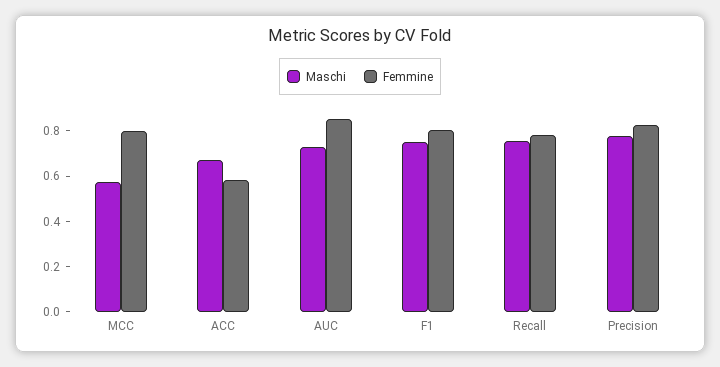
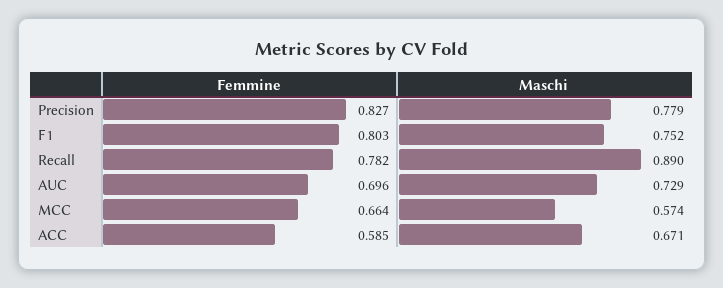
  {
    "Maschi": {
      "MCC": 0.574,
      "ACC": 0.671,
      "AUC": 0.729,
      "F1": 0.752,
-     "Recall": 0.75,
+     "Recall": 0.89,
      "Precision": 0.779
    },
    "Femmine": {
-     "MCC": 0.8,
+     "MCC": 0.664,
      "ACC": 0.585,
-     "AUC": 0.85,
+     "AUC": 0.696,
      "F1": 0.803,
      "Recall": 0.782,
      "Precision": 0.827
    }
  }

